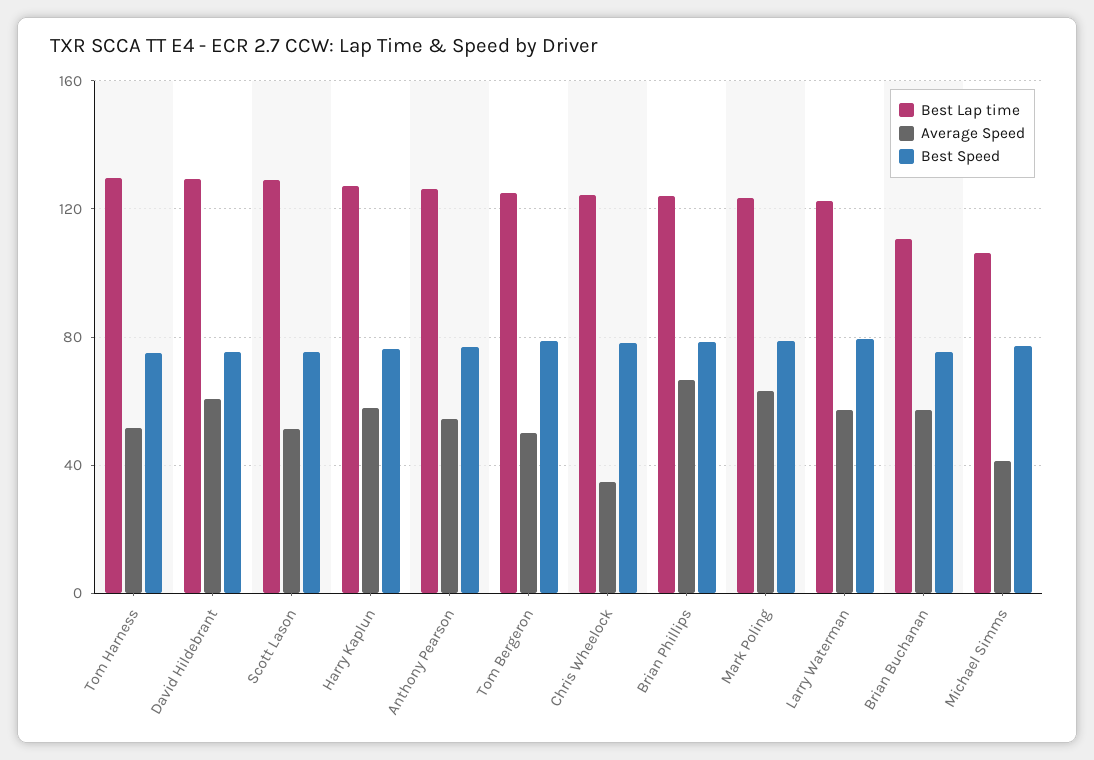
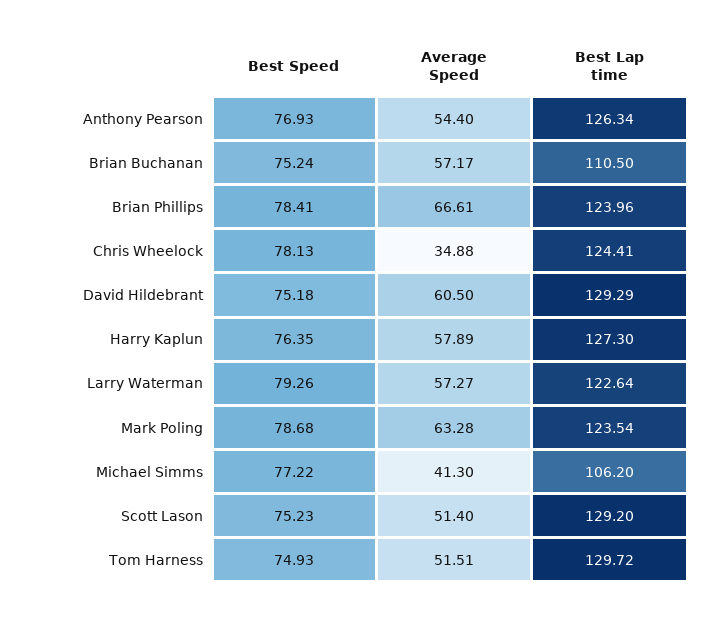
  {
    "Best Lap time": {
      "Tom Harness": 129.72,
      "David Hildebrant": 129.29,
      "Scott Lason": 129.2,
      "Harry Kaplun": 127.3,
      "Anthony Pearson": 126.34,
-     "Tom Bergeron": 125,
      "Chris Wheelock": 124.41,
      "Brian Phillips": 123.96,
      "Mark Poling": 123.54,
      "Larry Waterman": 122.64,
      "Brian Buchanan": 110.5,
      "Michael Simms": 106.2
    },
    "Average Speed": {
      "Tom Harness": 51.51,
      "David Hildebrant": 60.5,
      "Scott Lason": 51.4,
      "Harry Kaplun": 57.89,
      "Anthony Pearson": 54.4,
-     "Tom Bergeron": 50,
      "Chris Wheelock": 34.88,
      "Brian Phillips": 66.61,
      "Mark Poling": 63.28,
      "Larry Waterman": 57.27,
      "Brian Buchanan": 57.17,
      "Michael Simms": 41.3
    },
    "Best Speed": {
      "Tom Harness": 74.93,
      "David Hildebrant": 75.18,
      "Scott Lason": 75.23,
      "Harry Kaplun": 76.35,
      "Anthony Pearson": 76.93,
-     "Tom Bergeron": 80,
      "Chris Wheelock": 78.13,
      "Brian Phillips": 78.41,
      "Mark Poling": 78.68,
      "Larry Waterman": 79.26,
      "Brian Buchanan": 75.24,
      "Michael Simms": 77.22
    }
  }

